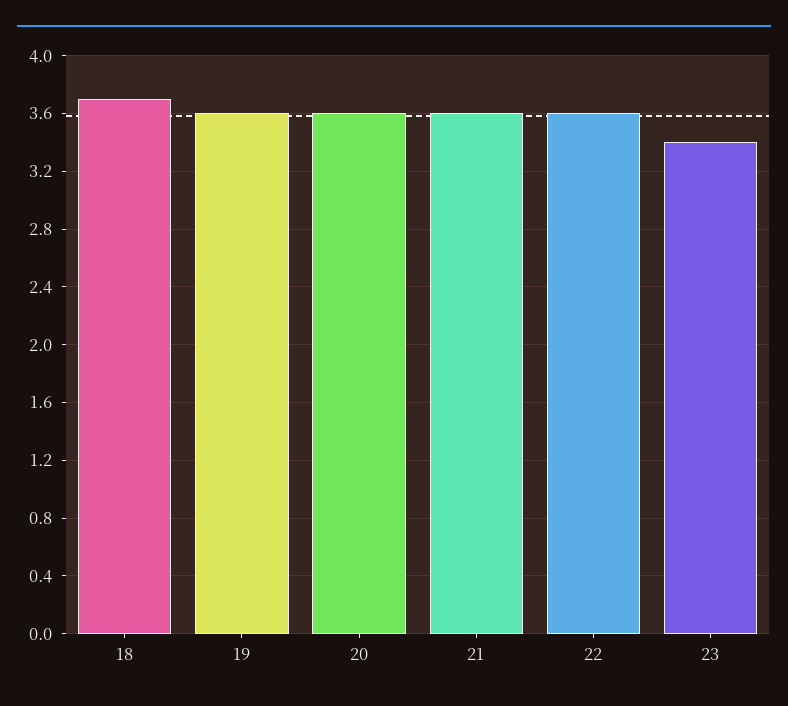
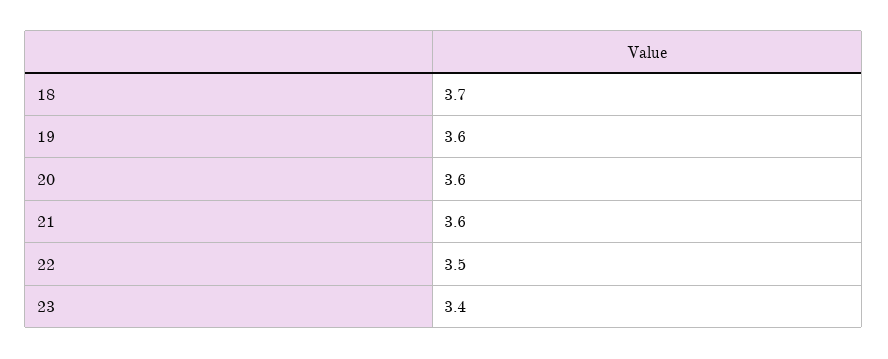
  {
    "18": 3.7,
    "19": 3.6,
    "20": 3.6,
    "21": 3.6,
-   "22": 3.6,
+   "22": 3.5,
    "23": 3.4
  }

